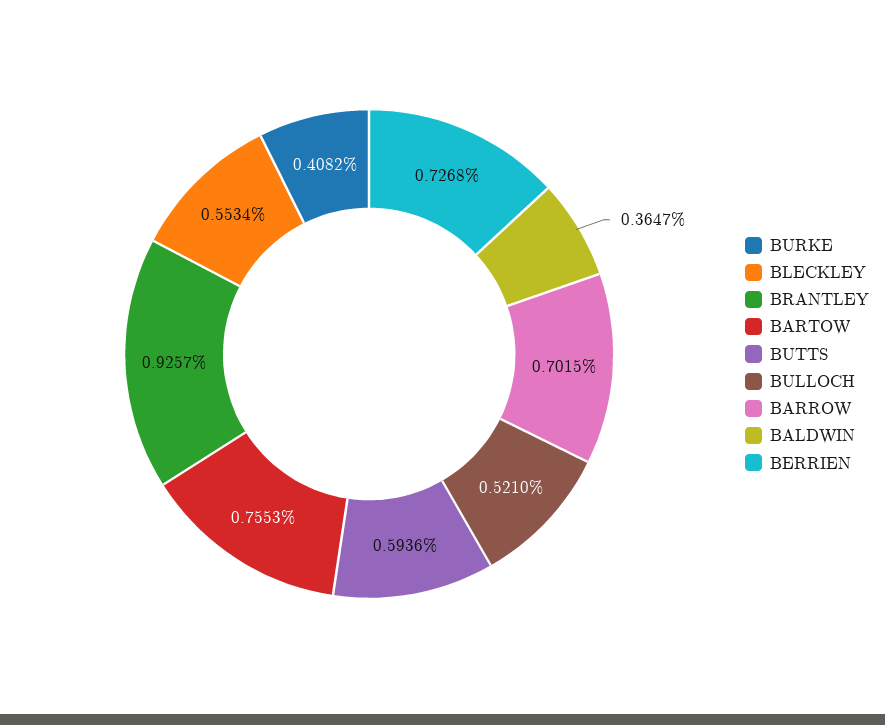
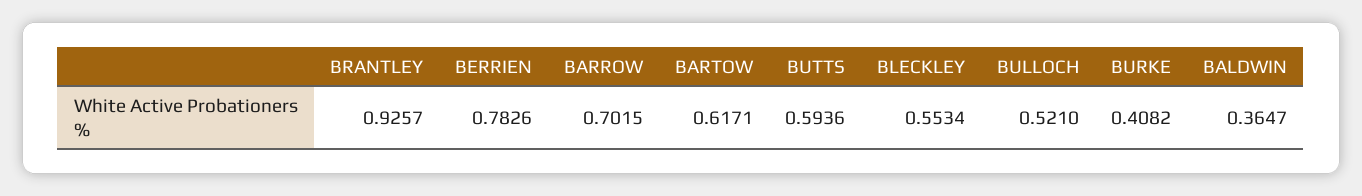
  {
    "BURKE": 0.4082,
    "BLECKLEY": 0.5534,
    "BRANTLEY": 0.9257,
-   "BARTOW": 0.7553,
+   "BARTOW": 0.6171,
    "BUTTS": 0.5936,
    "BULLOCH": 0.521,
    "BARROW": 0.7015,
    "BALDWIN": 0.3647,
-   "BERRIEN": 0.7268
+   "BERRIEN": 0.7826
  }

